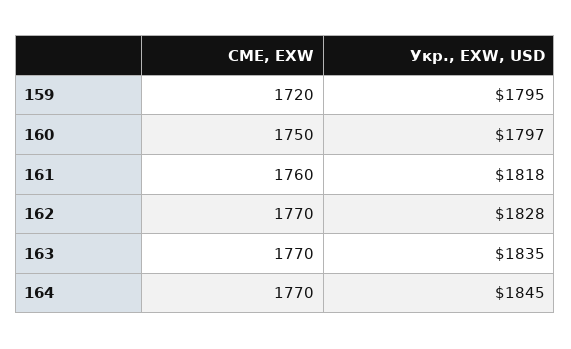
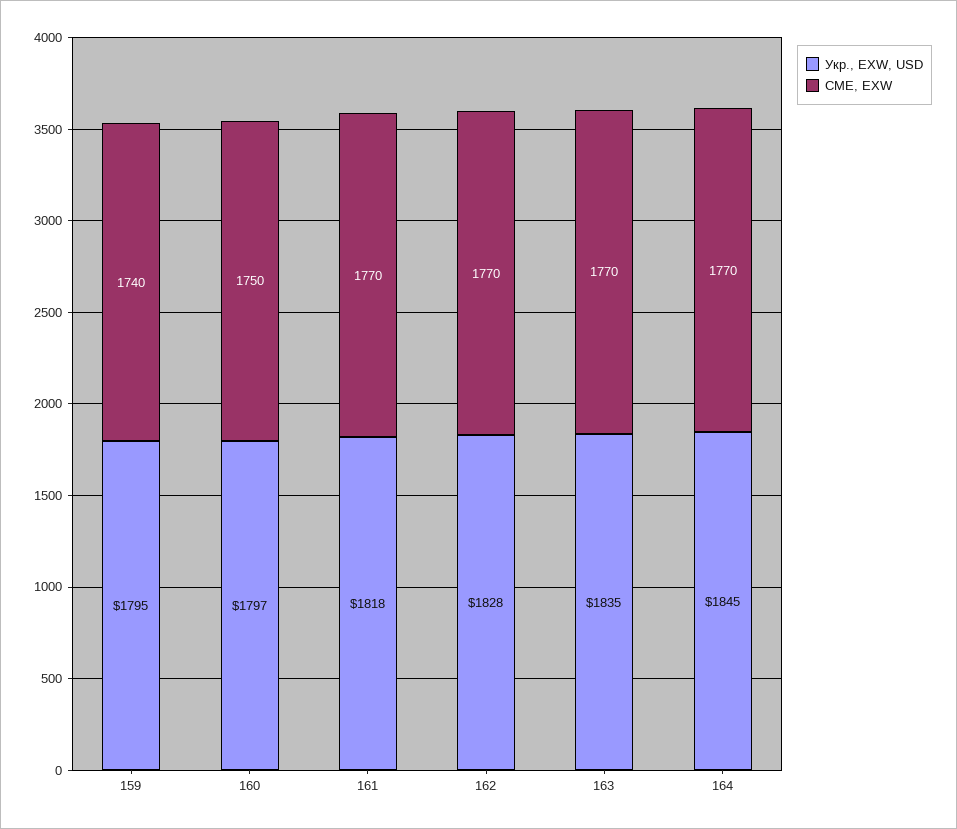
  {
    "CME, EXW": {
-     "159": 1720,
+     "159": 1740,
      "160": 1750,
-     "161": 1760,
+     "161": 1770,
      "162": 1770,
      "163": 1770,
      "164": 1770
    },
    "Укр., EXW, USD": {
      "159": 1795,
      "160": 1797,
      "161": 1818,
      "162": 1828,
      "163": 1835,
      "164": 1845
    }
  }

